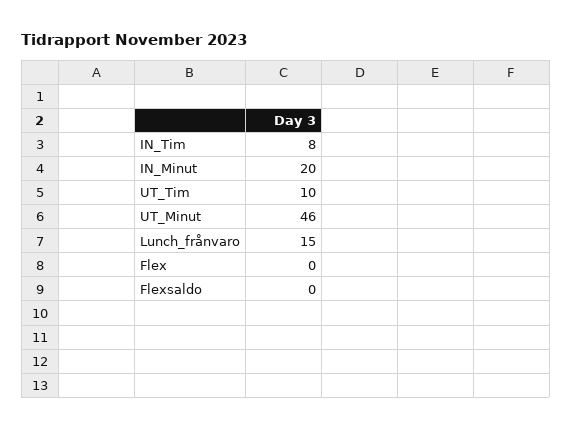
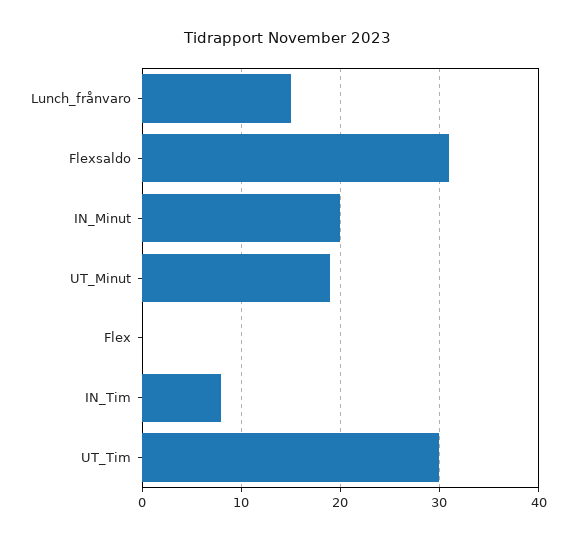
  {
    "IN_Tim": 8,
    "IN_Minut": 20,
-   "UT_Tim": 10,
+   "UT_Tim": 30,
-   "UT_Minut": 46,
+   "UT_Minut": 19,
    "Lunch_frånvaro": 15,
    "Flex": 0,
-   "Flexsaldo": 0
+   "Flexsaldo": 31
  }

